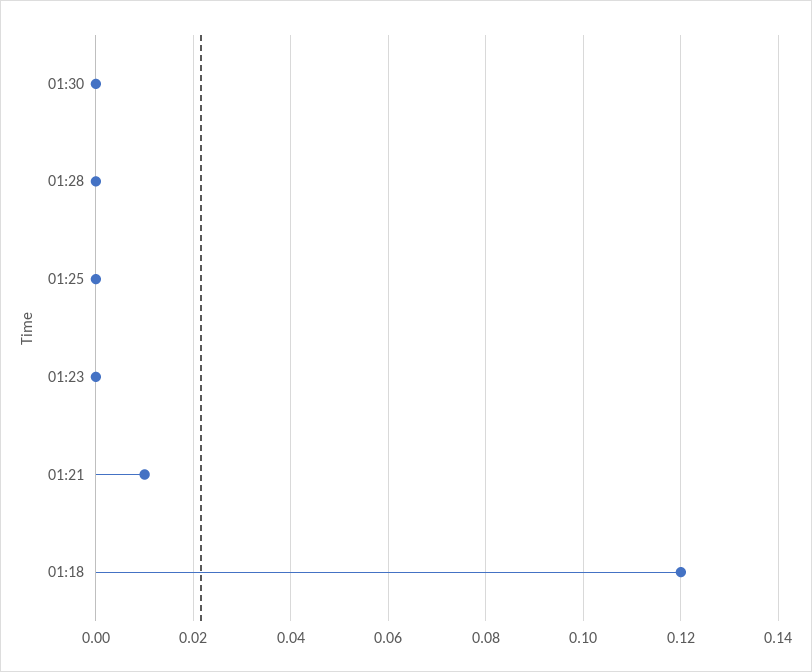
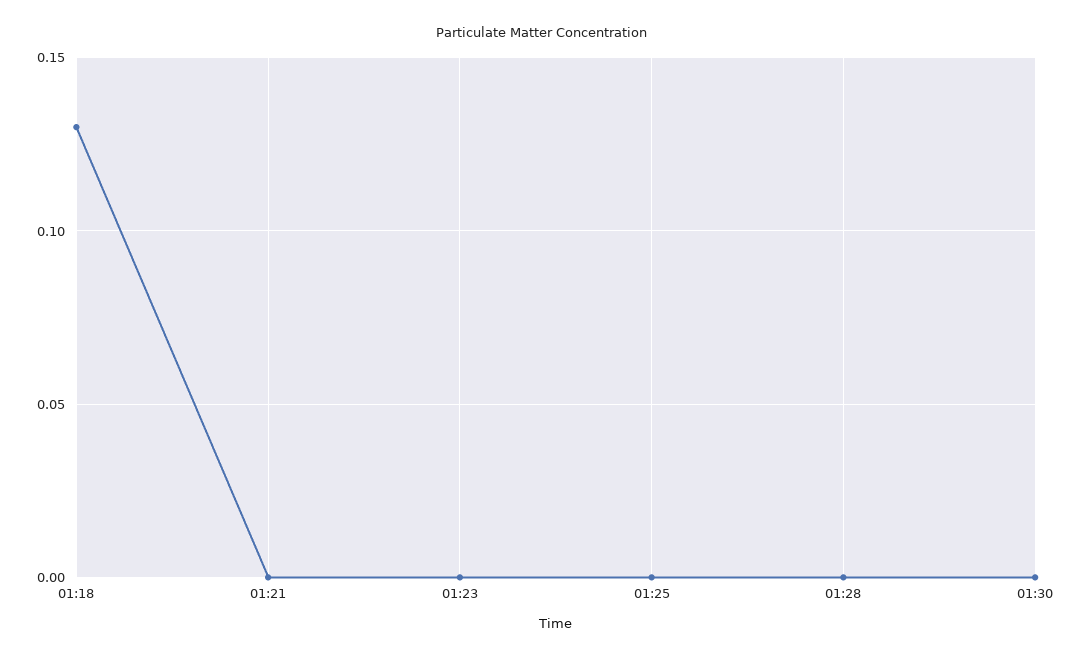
  {
    "01:30": 0,
    "01:28": 0,
    "01:25": 0,
    "01:23": 0,
-   "01:21": 0.01,
+   "01:21": 0,
-   "01:18": 0.12
+   "01:18": 0.13
  }

